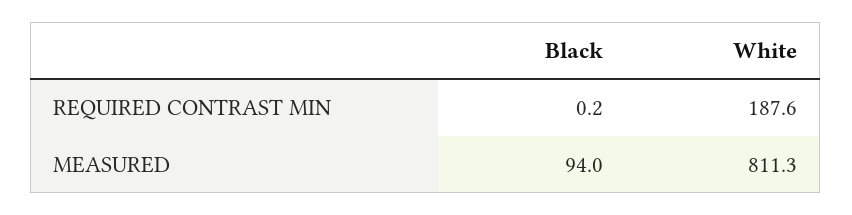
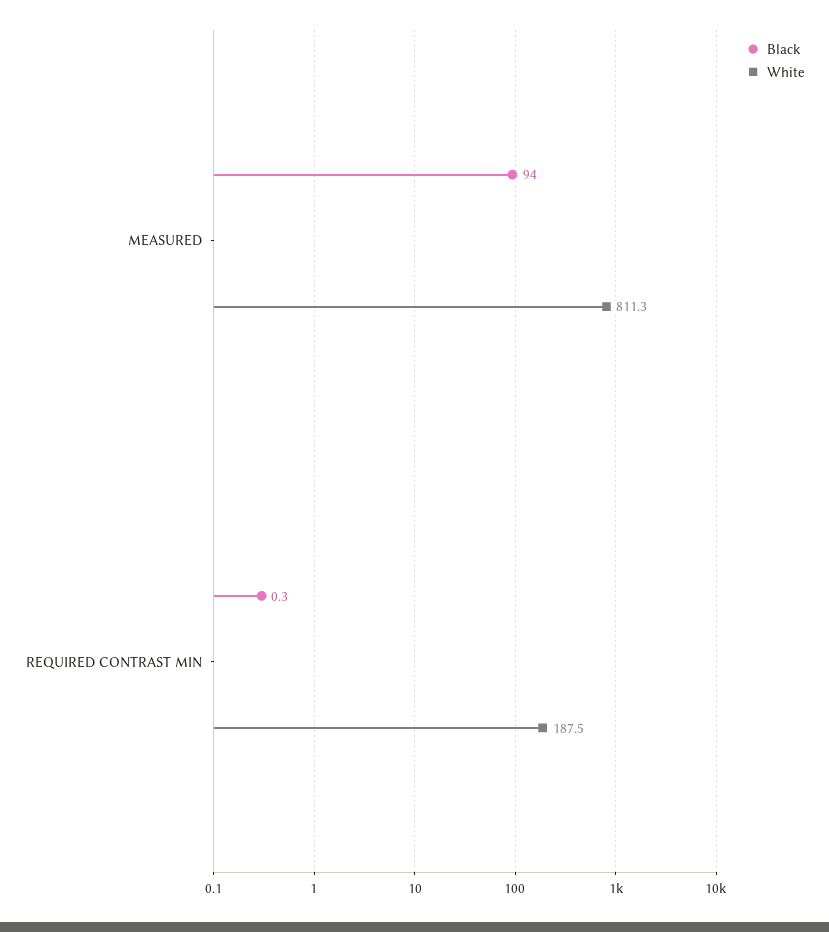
  {
    "Black": {
-     "REQUIRED CONTRAST MIN": 0.2,
+     "REQUIRED CONTRAST MIN": 0.3,
      "MEASURED": 94
    },
    "White": {
-     "REQUIRED CONTRAST MIN": 187.6,
+     "REQUIRED CONTRAST MIN": 187.5,
      "MEASURED": 811.3
    }
  }

